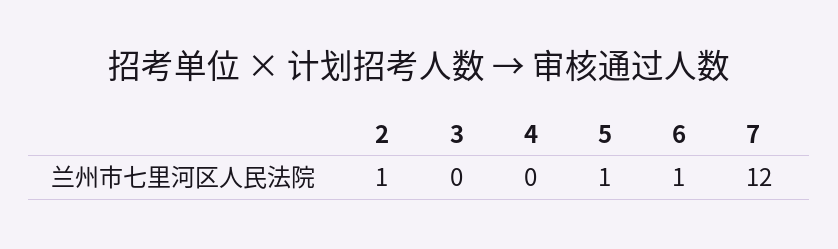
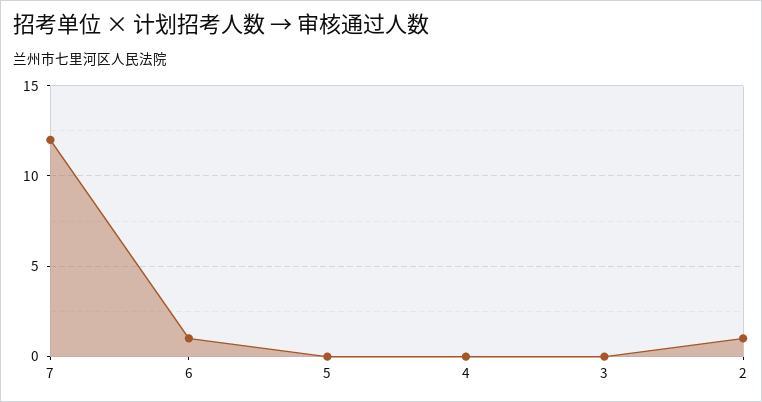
  {
    "2": 1,
    "3": 0,
    "4": 0,
-   "5": 1,
+   "5": 0,
    "6": 1,
    "7": 12
  }

